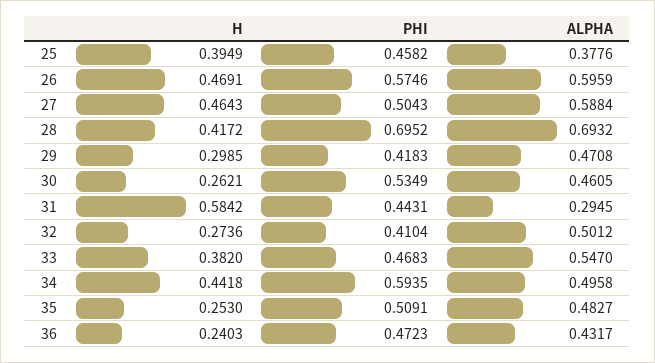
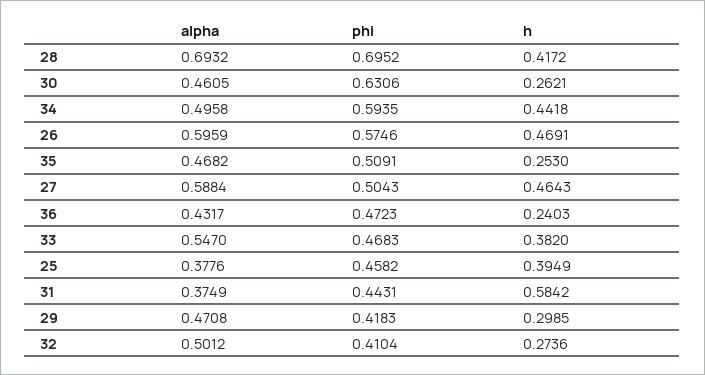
  {
    "H": {
      "25": 0.3949,
      "26": 0.4691,
      "27": 0.4643,
      "28": 0.4172,
      "29": 0.2985,
      "30": 0.2621,
      "31": 0.5842,
      "32": 0.2736,
      "33": 0.382,
      "34": 0.4418,
      "35": 0.253,
      "36": 0.2403
    },
    "PHI": {
      "25": 0.4582,
      "26": 0.5746,
      "27": 0.5043,
      "28": 0.6952,
      "29": 0.4183,
-     "30": 0.5349,
+     "30": 0.6306,
      "31": 0.4431,
      "32": 0.4104,
      "33": 0.4683,
      "34": 0.5935,
      "35": 0.5091,
      "36": 0.4723
    },
    "ALPHA": {
      "25": 0.3776,
      "26": 0.5959,
      "27": 0.5884,
      "28": 0.6932,
      "29": 0.4708,
      "30": 0.4605,
-     "31": 0.2945,
+     "31": 0.3749,
      "32": 0.5012,
      "33": 0.547,
      "34": 0.4958,
-     "35": 0.4827,
+     "35": 0.4682,
      "36": 0.4317
    }
  }

